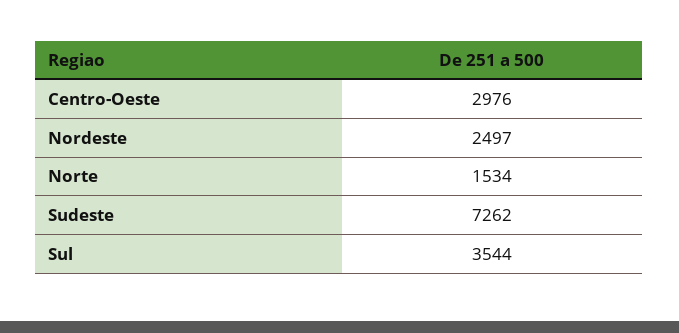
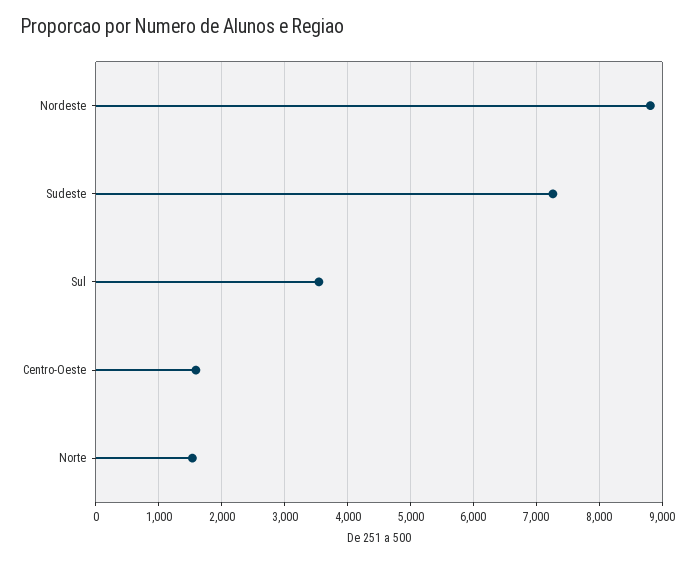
  {
-   "Centro-Oeste": 2976,
+   "Centro-Oeste": 1600,
-   "Nordeste": 2497,
+   "Nordeste": 8800,
    "Norte": 1534,
    "Sudeste": 7262,
    "Sul": 3544
  }

